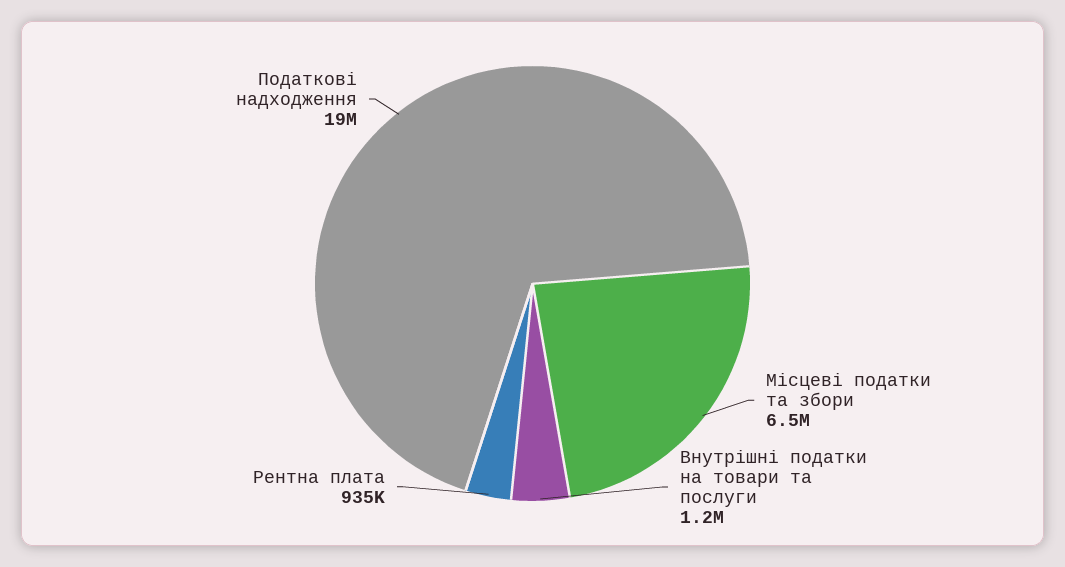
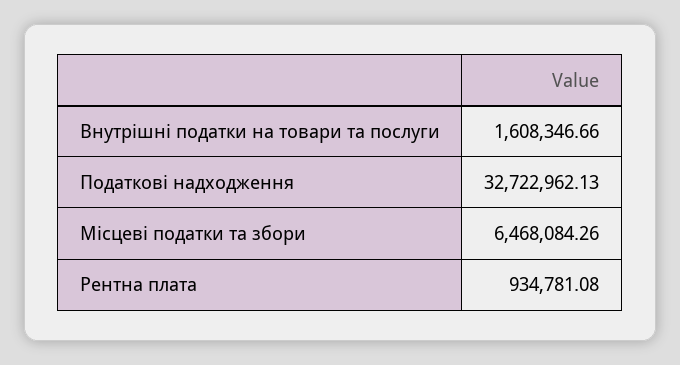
  {
    "Місцеві податки та збори": 6468084.26,
-   "Внутрішні податки на товари та послуги": 1200000,
+   "Внутрішні податки на товари та послуги": 1608346.66,
    "Рентна плата": 934781.08,
-   "Податкові надходження": 19000000
+   "Податкові надходження": 32722962.13
  }

